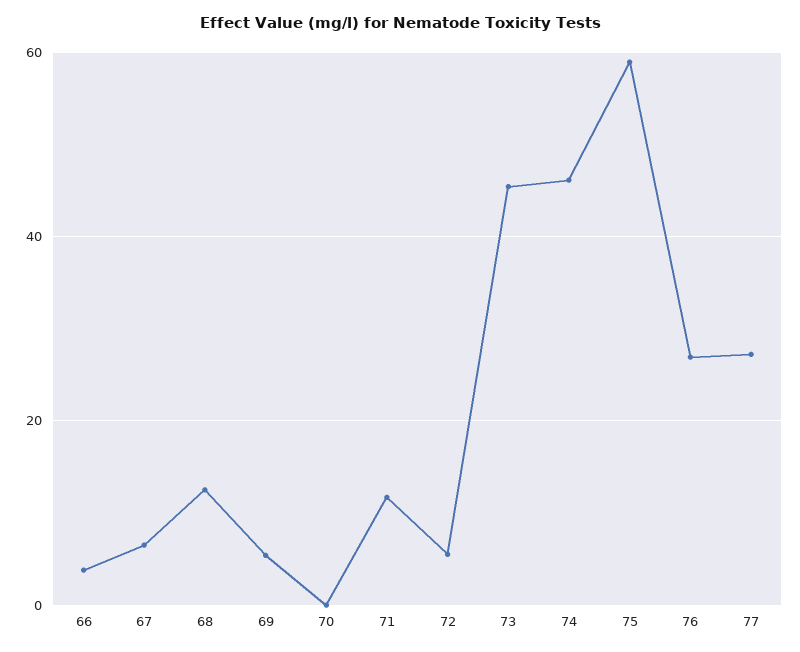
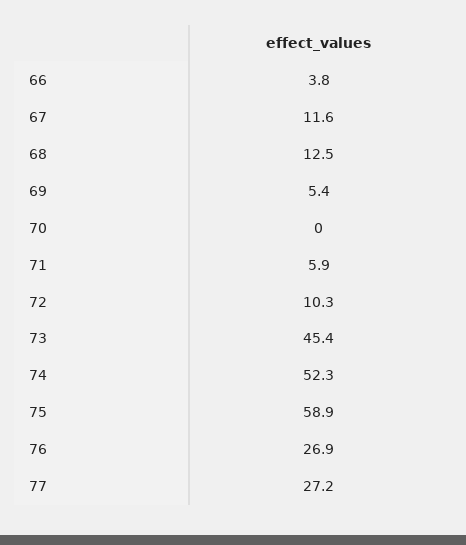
  {
    "66": 3.8,
-   "67": 6,
+   "67": 11.6,
    "68": 12.5,
    "69": 5.4,
    "70": 0,
-   "71": 12,
+   "71": 5.9,
-   "72": 6,
+   "72": 10.3,
    "73": 45.4,
-   "74": 46,
+   "74": 52.3,
    "75": 58.9,
    "76": 26.9,
    "77": 27.2
  }

